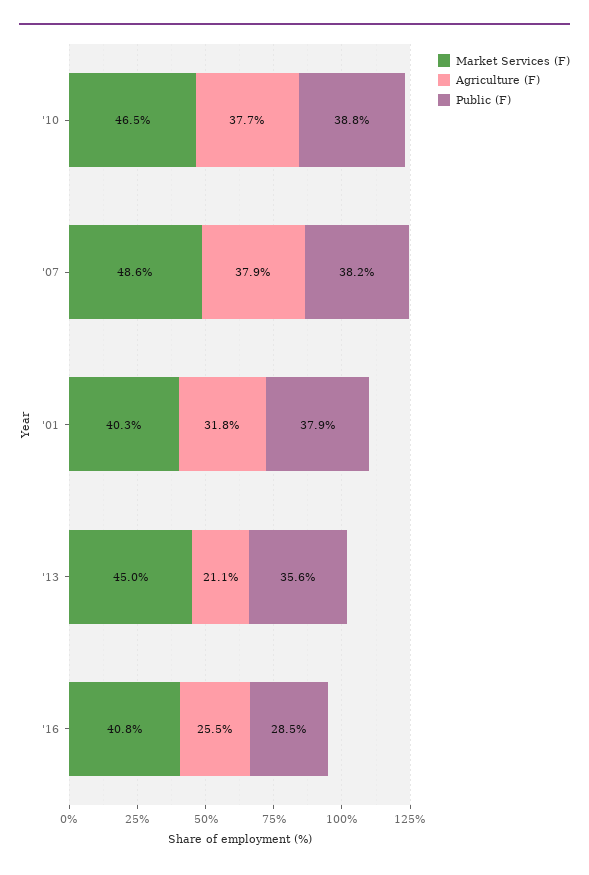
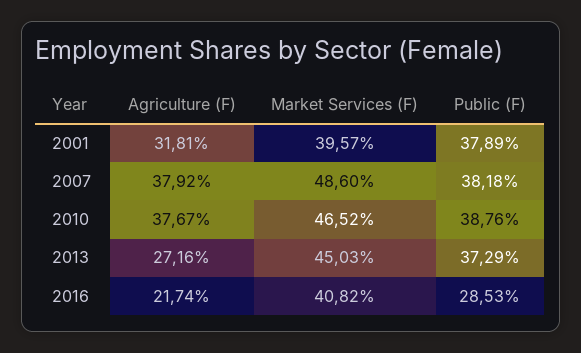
  {
    "Market Services (F)": {
      "'10": 46.52,
      "'07": 48.6,
-     "'01": 40.3,
+     "'01": 39.57,
      "'13": 45.03,
      "'16": 40.82
    },
    "Agriculture (F)": {
      "'10": 37.67,
      "'07": 37.92,
      "'01": 31.81,
-     "'13": 21.1,
+     "'13": 27.16,
-     "'16": 25.5
+     "'16": 21.74
    },
    "Public (F)": {
      "'10": 38.76,
      "'07": 38.18,
      "'01": 37.89,
-     "'13": 35.6,
+     "'13": 37.29,
      "'16": 28.53
    }
  }

